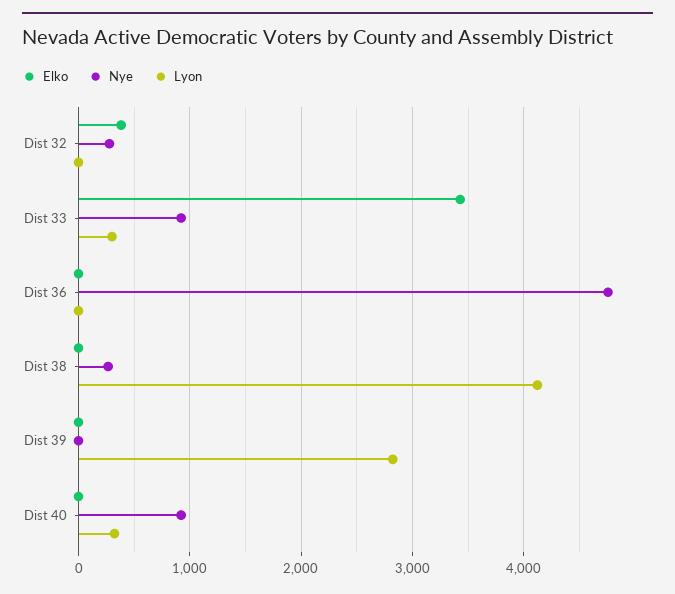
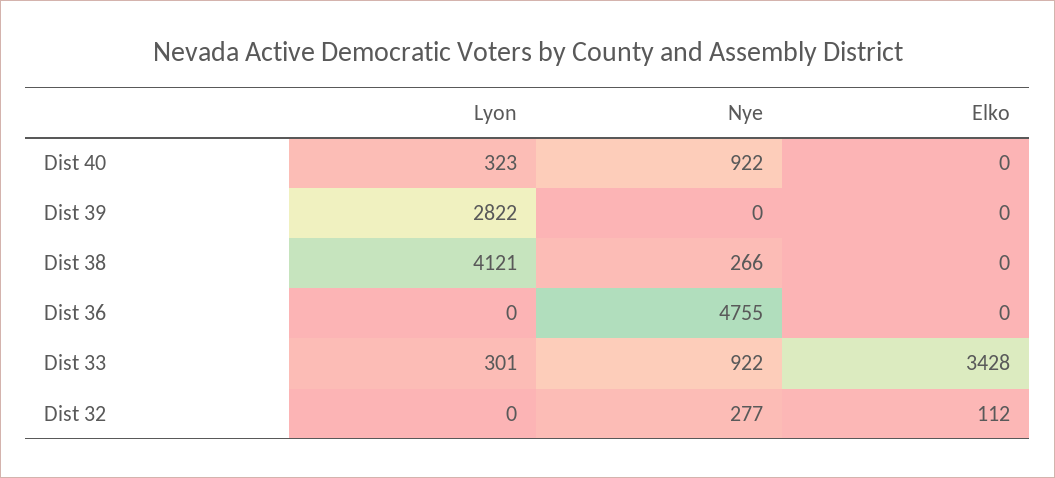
  {
    "Elko": {
-     "Dist 32": 400,
+     "Dist 32": 112,
      "Dist 33": 3428,
      "Dist 36": 0,
      "Dist 38": 0,
      "Dist 39": 0,
      "Dist 40": 0
    },
    "Nye": {
      "Dist 32": 277,
      "Dist 33": 922,
      "Dist 36": 4755,
      "Dist 38": 266,
      "Dist 39": 0,
      "Dist 40": 922
    },
    "Lyon": {
      "Dist 32": 0,
      "Dist 33": 301,
      "Dist 36": 0,
      "Dist 38": 4121,
      "Dist 39": 2822,
      "Dist 40": 323
    }
  }

